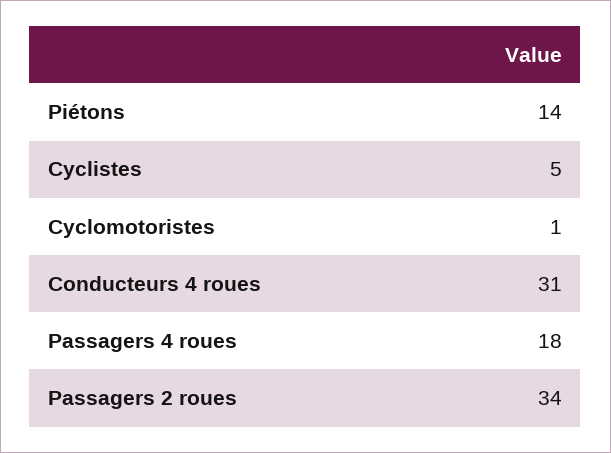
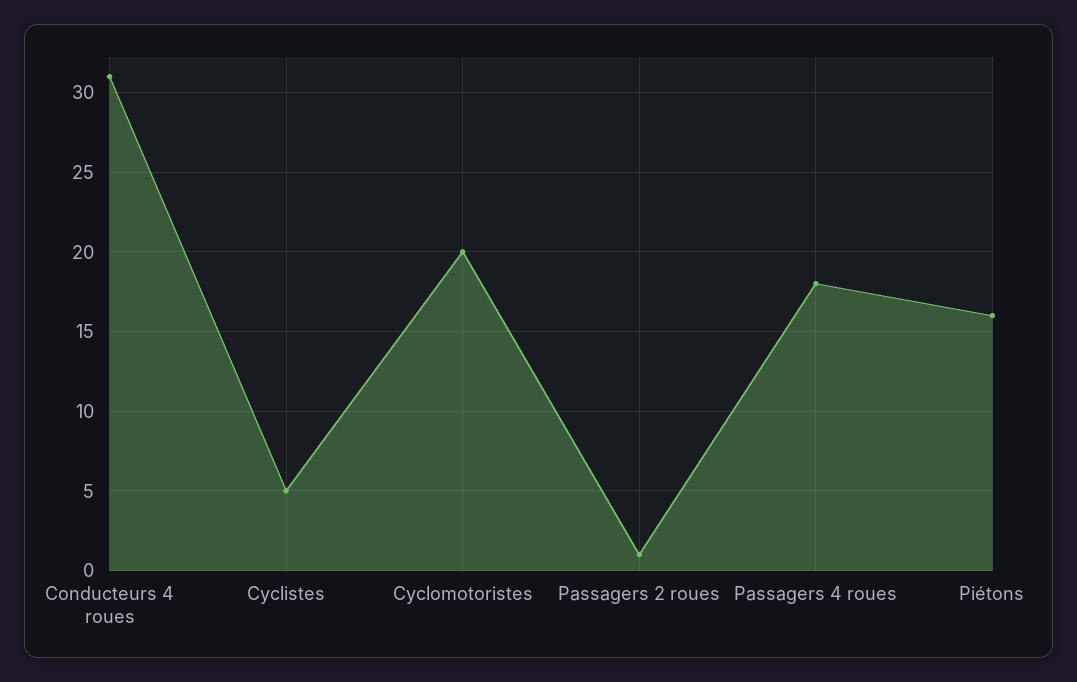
  {
-   "Piétons": 14,
+   "Piétons": 16,
    "Cyclistes": 5,
-   "Cyclomotoristes": 1,
+   "Cyclomotoristes": 20,
    "Conducteurs 4 roues": 31,
    "Passagers 4 roues": 18,
-   "Passagers 2 roues": 34
+   "Passagers 2 roues": 1
  }

